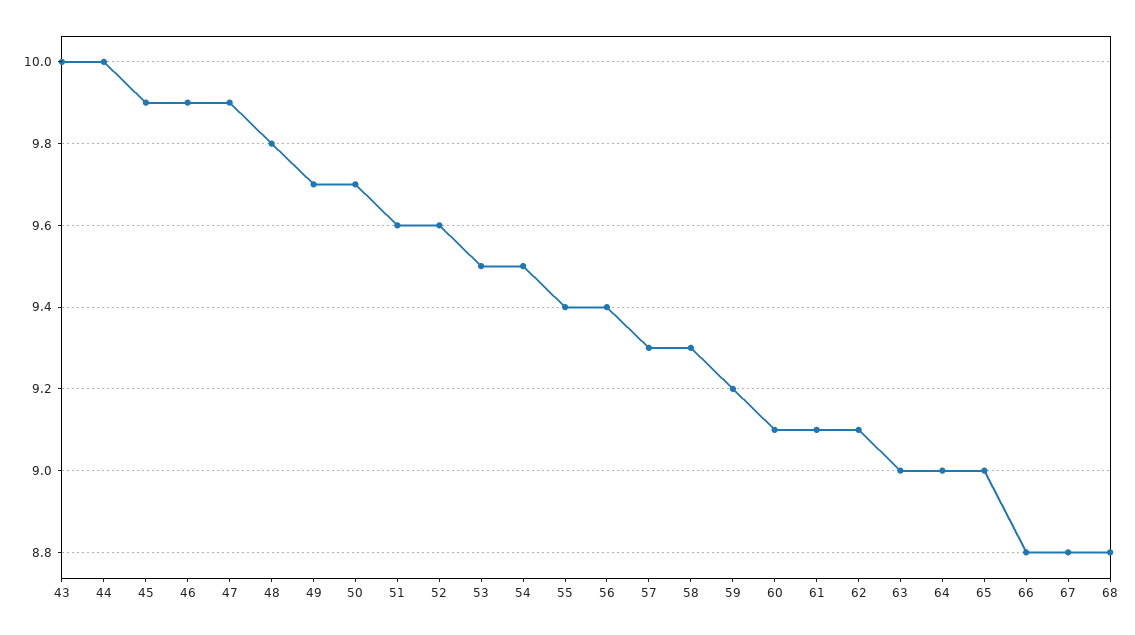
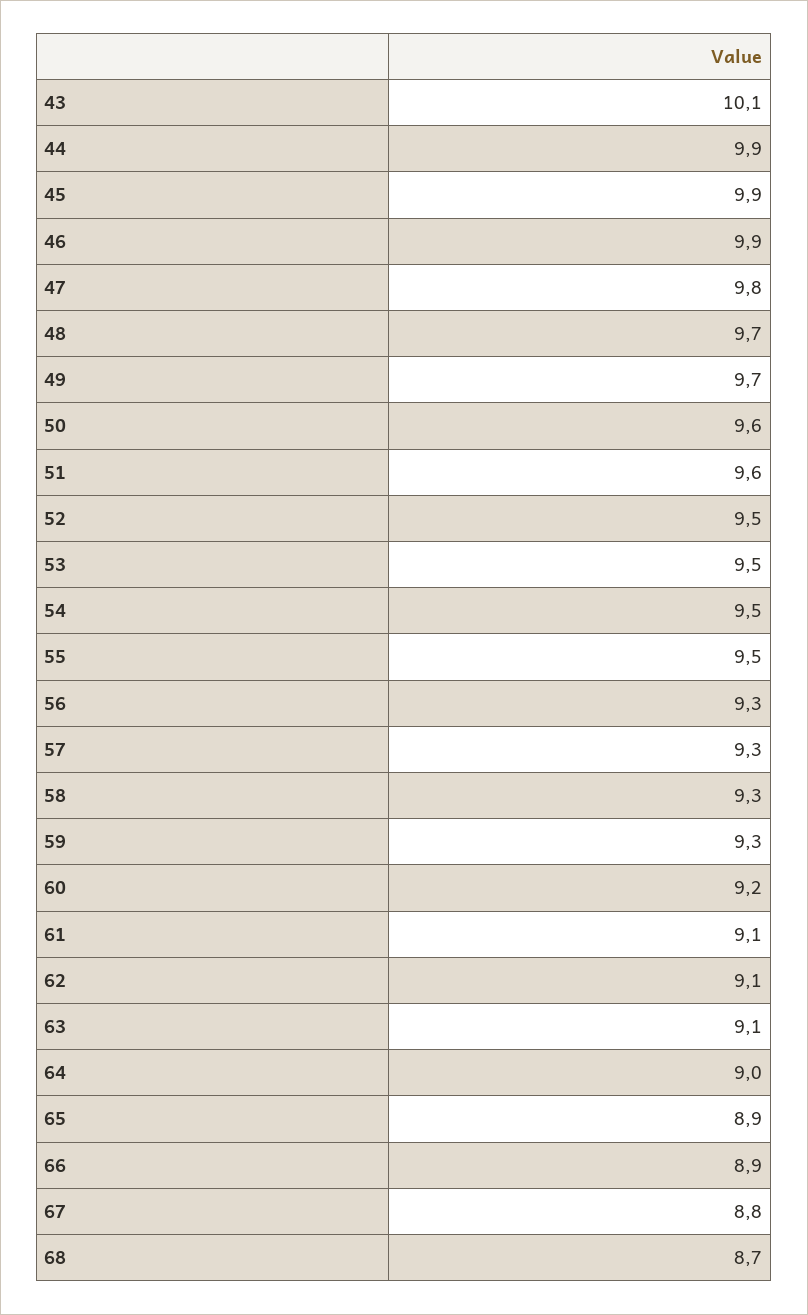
  {
-   "43": 10,
+   "43": 10.1,
-   "44": 10,
+   "44": 9.9,
    "45": 9.9,
    "46": 9.9,
-   "47": 9.9,
+   "47": 9.8,
-   "48": 9.8,
+   "48": 9.7,
    "49": 9.7,
-   "50": 9.7,
+   "50": 9.6,
    "51": 9.6,
-   "52": 9.6,
+   "52": 9.5,
    "53": 9.5,
    "54": 9.5,
-   "55": 9.4,
+   "55": 9.5,
-   "56": 9.4,
+   "56": 9.3,
    "57": 9.3,
    "58": 9.3,
-   "59": 9.2,
+   "59": 9.3,
-   "60": 9.1,
+   "60": 9.2,
    "61": 9.1,
    "62": 9.1,
-   "63": 9,
+   "63": 9.1,
    "64": 9,
-   "65": 9,
+   "65": 8.9,
-   "66": 8.8,
+   "66": 8.9,
    "67": 8.8,
-   "68": 8.8
+   "68": 8.7
  }

